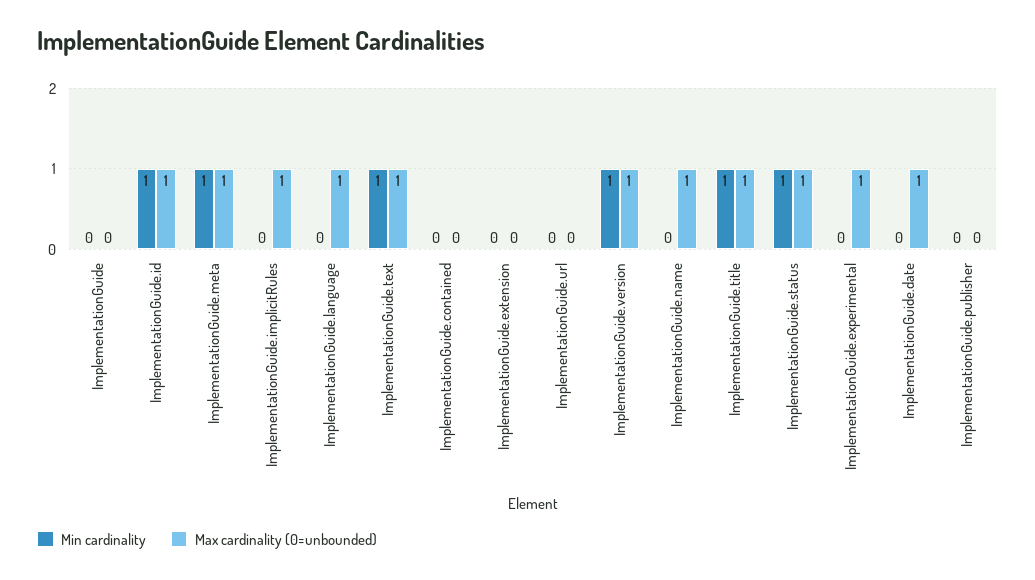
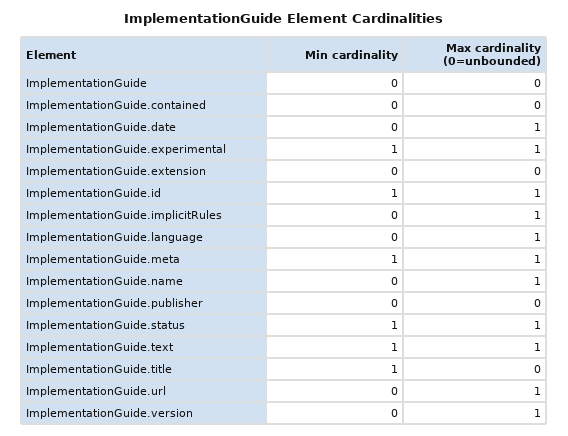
  {
    "Min cardinality": {
      "ImplementationGuide": 0,
      "ImplementationGuide.id": 1,
      "ImplementationGuide.meta": 1,
      "ImplementationGuide.implicitRules": 0,
      "ImplementationGuide.language": 0,
      "ImplementationGuide.text": 1,
      "ImplementationGuide.contained": 0,
      "ImplementationGuide.extension": 0,
      "ImplementationGuide.url": 0,
-     "ImplementationGuide.version": 1,
+     "ImplementationGuide.version": 0,
      "ImplementationGuide.name": 0,
      "ImplementationGuide.title": 1,
      "ImplementationGuide.status": 1,
-     "ImplementationGuide.experimental": 0,
+     "ImplementationGuide.experimental": 1,
      "ImplementationGuide.date": 0,
      "ImplementationGuide.publisher": 0
    },
    "Max cardinality (0=unbounded)": {
      "ImplementationGuide": 0,
      "ImplementationGuide.id": 1,
      "ImplementationGuide.meta": 1,
      "ImplementationGuide.implicitRules": 1,
      "ImplementationGuide.language": 1,
      "ImplementationGuide.text": 1,
      "ImplementationGuide.contained": 0,
      "ImplementationGuide.extension": 0,
-     "ImplementationGuide.url": 0,
+     "ImplementationGuide.url": 1,
      "ImplementationGuide.version": 1,
      "ImplementationGuide.name": 1,
-     "ImplementationGuide.title": 1,
+     "ImplementationGuide.title": 0,
      "ImplementationGuide.status": 1,
      "ImplementationGuide.experimental": 1,
      "ImplementationGuide.date": 1,
      "ImplementationGuide.publisher": 0
    }
  }

